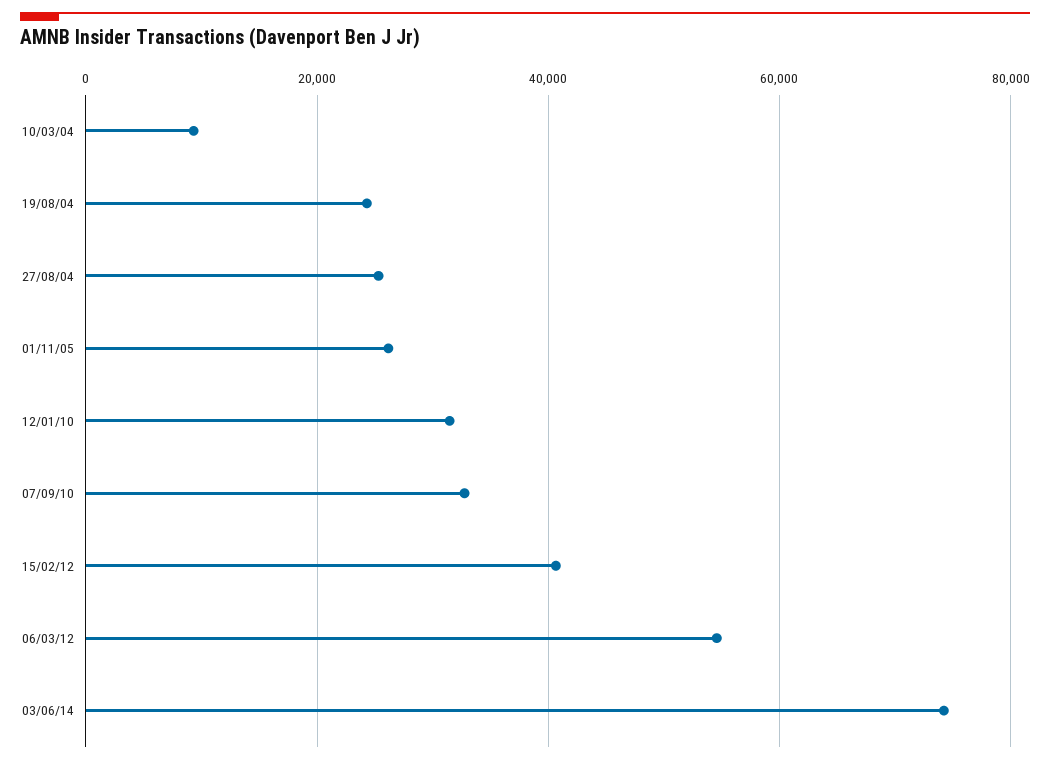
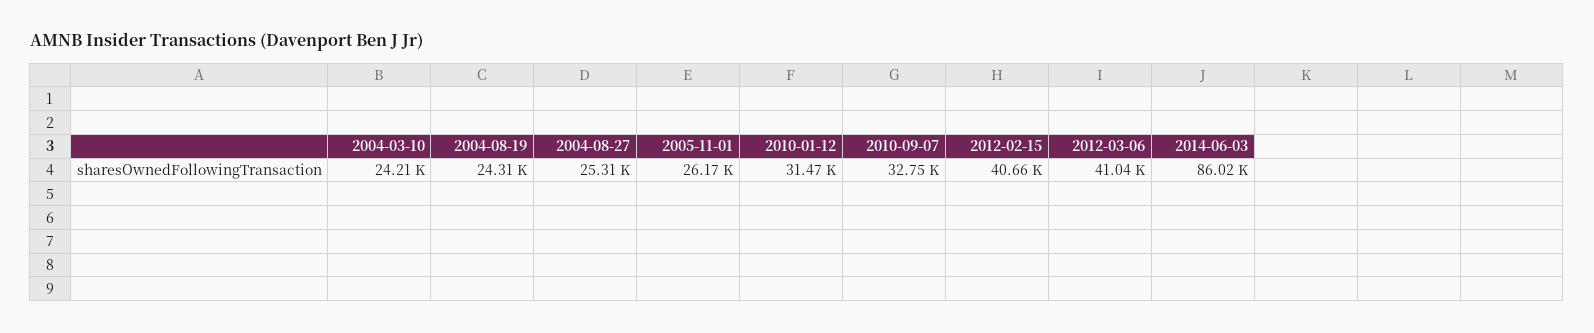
  {
-   "10/03/04": 10000,
+   "10/03/04": 24210,
    "19/08/04": 24310,
    "27/08/04": 25310,
    "01/11/05": 26170,
    "12/01/10": 31470,
    "07/09/10": 32750,
    "15/02/12": 40660,
-   "06/03/12": 54000,
+   "06/03/12": 41040,
-   "03/06/14": 74000
+   "03/06/14": 86020
  }

